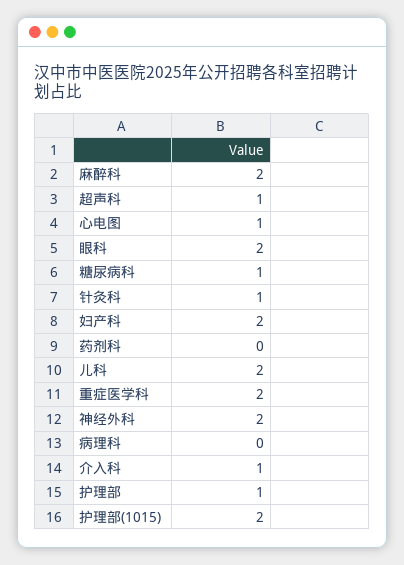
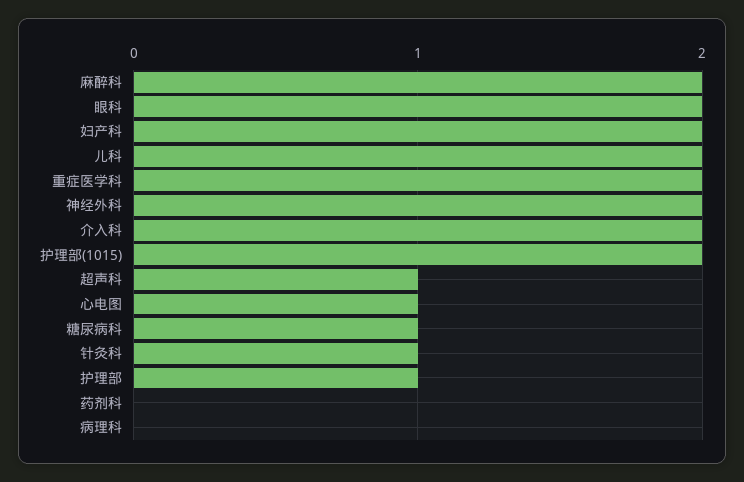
  {
    "麻醉科": 2,
    "超声科": 1,
    "心电图": 1,
    "眼科": 2,
    "糖尿病科": 1,
    "针灸科": 1,
    "妇产科": 2,
    "药剂科": 0,
    "儿科": 2,
    "重症医学科": 2,
    "神经外科": 2,
    "病理科": 0,
-   "介入科": 1,
+   "介入科": 2,
    "护理部": 1,
    "护理部(1015)": 2
  }

